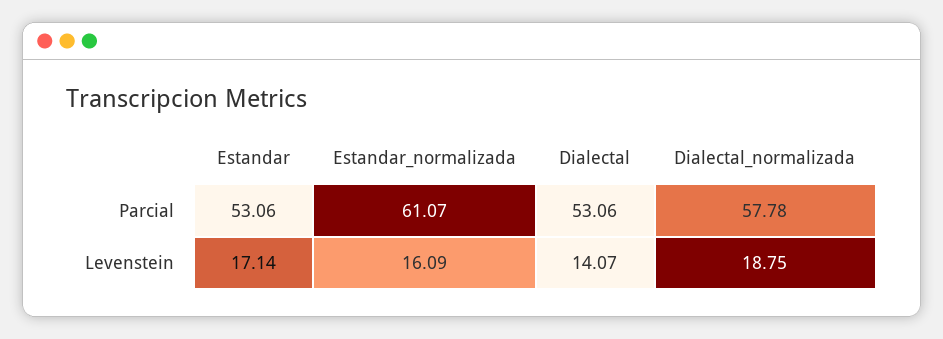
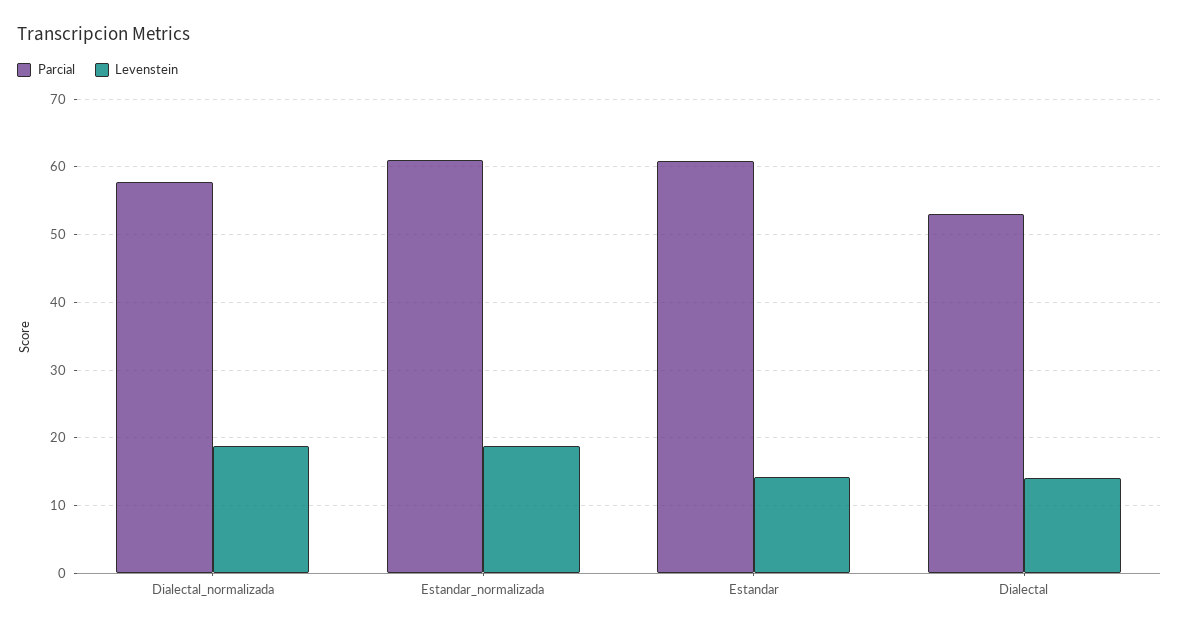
  {
    "Parcial": {
-     "Estandar": 53.06,
+     "Estandar": 61,
      "Estandar_normalizada": 61.07,
      "Dialectal": 53.06,
      "Dialectal_normalizada": 57.78
    },
    "Levenstein": {
-     "Estandar": 17.14,
+     "Estandar": 14,
-     "Estandar_normalizada": 16.09,
+     "Estandar_normalizada": 19,
      "Dialectal": 14.07,
      "Dialectal_normalizada": 18.75
    }
  }

